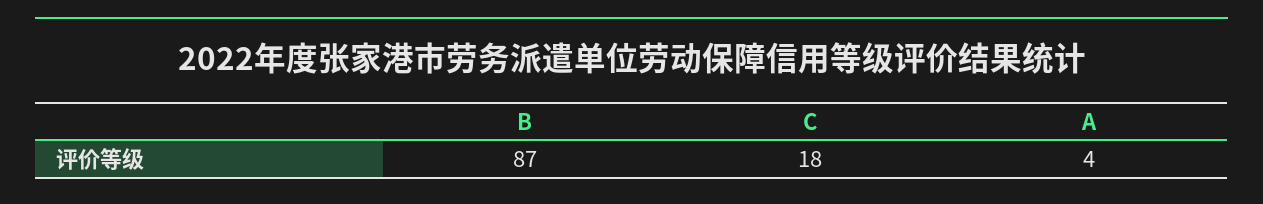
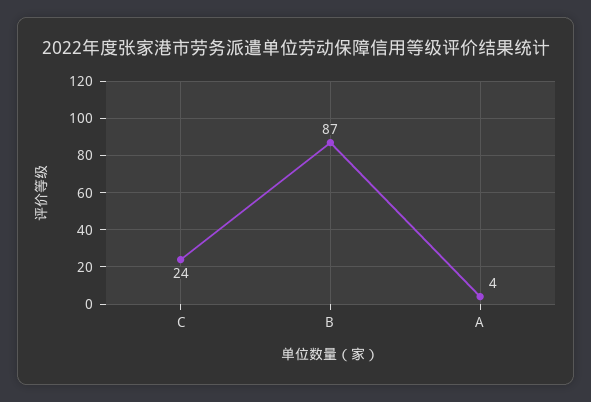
  {
    "B": 87,
-   "C": 18,
+   "C": 24,
    "A": 4
  }

